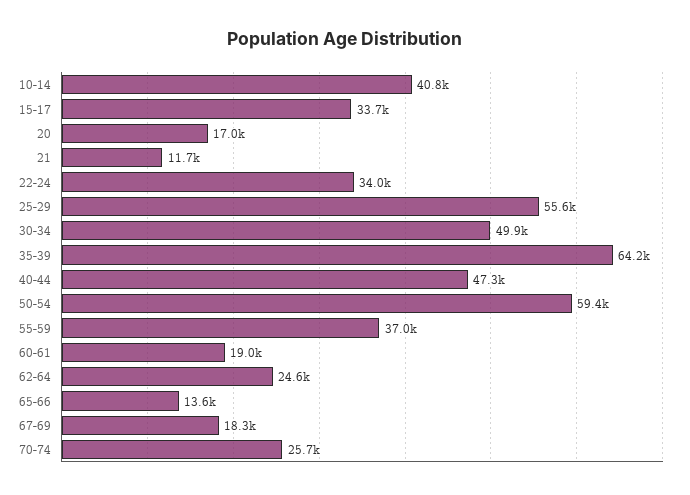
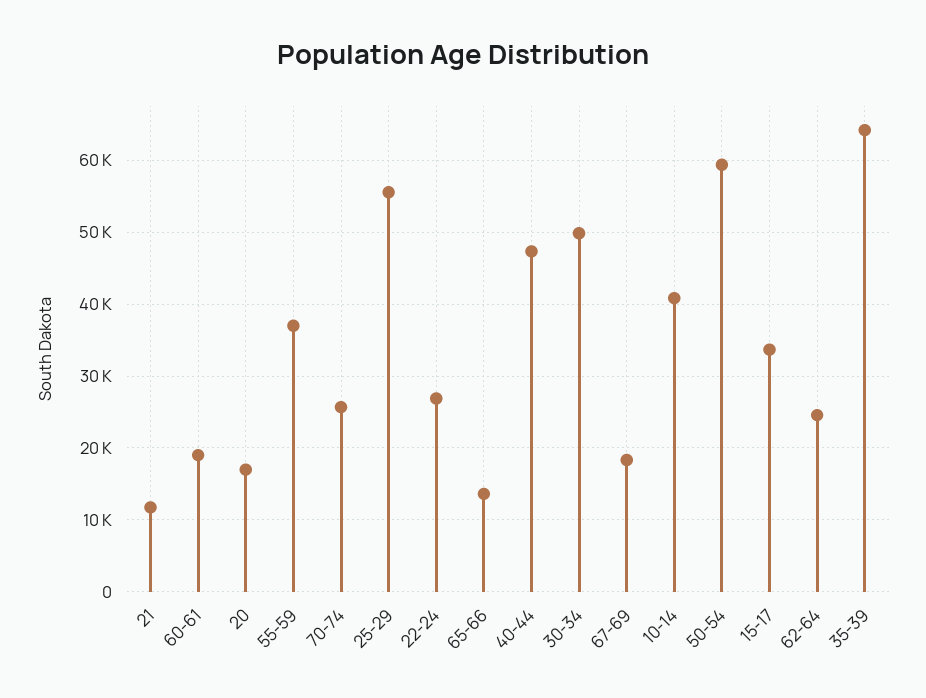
  {
    "10-14": 40800,
    "15-17": 33700,
    "20": 17000,
    "21": 11700,
-   "22-24": 34000,
+   "22-24": 27000,
    "25-29": 55600,
    "30-34": 49900,
    "35-39": 64200,
    "40-44": 47300,
    "50-54": 59400,
    "55-59": 37000,
    "60-61": 19000,
    "62-64": 24600,
    "65-66": 13600,
    "67-69": 18300,
    "70-74": 25700
  }

